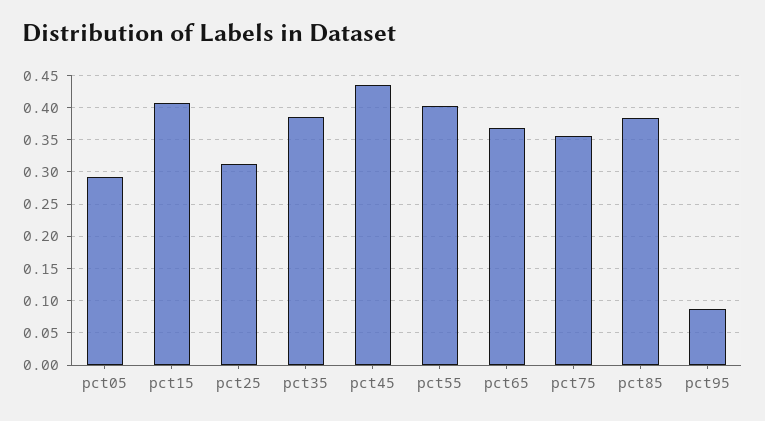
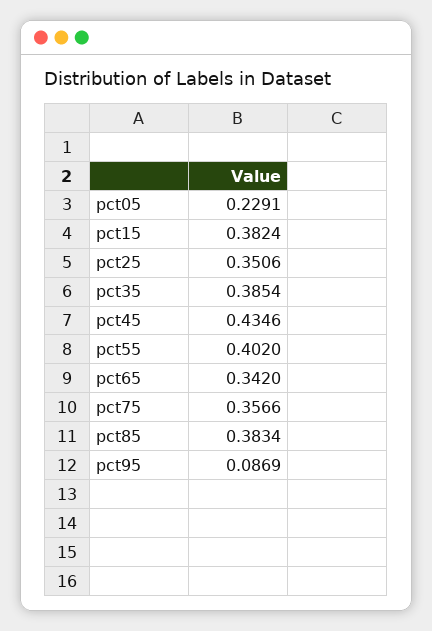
  {
-   "pct05": 0.29,
+   "pct05": 0.2291,
-   "pct15": 0.41,
+   "pct15": 0.3824,
-   "pct25": 0.31,
+   "pct25": 0.3506,
    "pct35": 0.3854,
    "pct45": 0.4346,
    "pct55": 0.402,
-   "pct65": 0.37,
+   "pct65": 0.342,
    "pct75": 0.3566,
    "pct85": 0.3834,
    "pct95": 0.0869
  }

